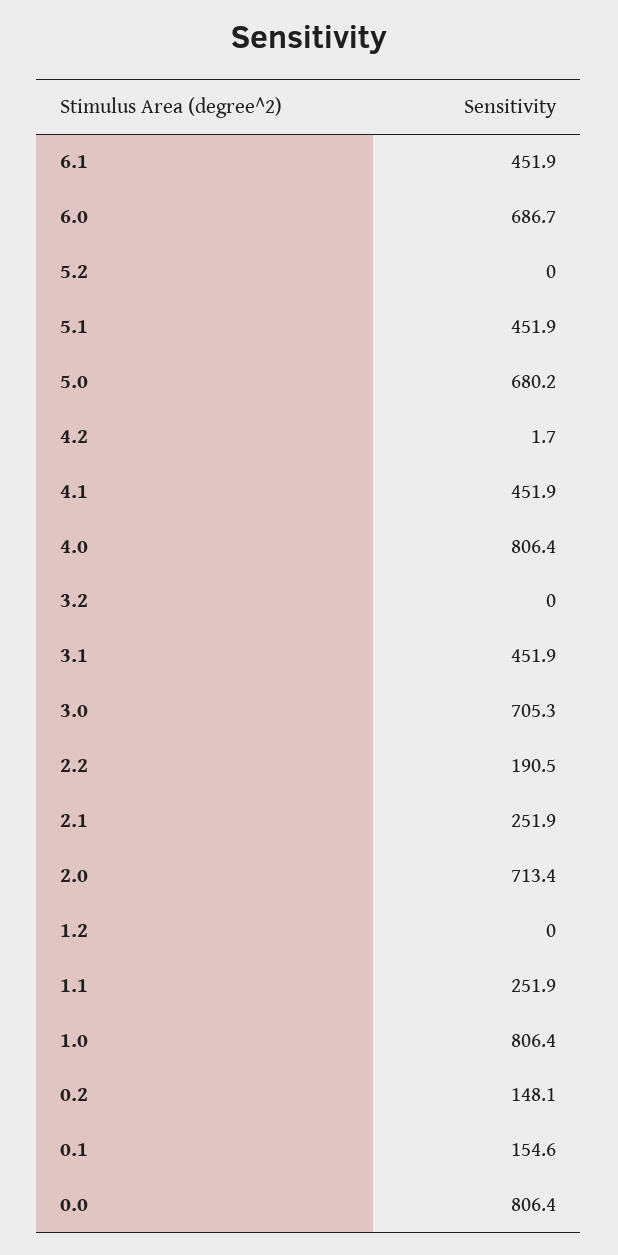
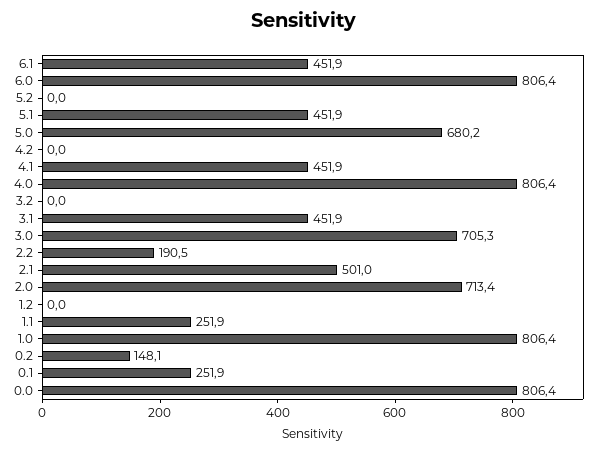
  {
    "6.1": 451.9,
-   "6.0": 686.7,
+   "6.0": 806.4,
    "5.2": 0,
    "5.1": 451.9,
    "5.0": 680.2,
-   "4.2": 1.7,
+   "4.2": 0,
    "4.1": 451.9,
    "4.0": 806.4,
    "3.2": 0,
    "3.1": 451.9,
    "3.0": 705.3,
    "2.2": 190.5,
-   "2.1": 251.9,
+   "2.1": 501,
    "2.0": 713.4,
    "1.2": 0,
    "1.1": 251.9,
    "1.0": 806.4,
    "0.2": 148.1,
-   "0.1": 154.6,
+   "0.1": 251.9,
    "0.0": 806.4
  }

